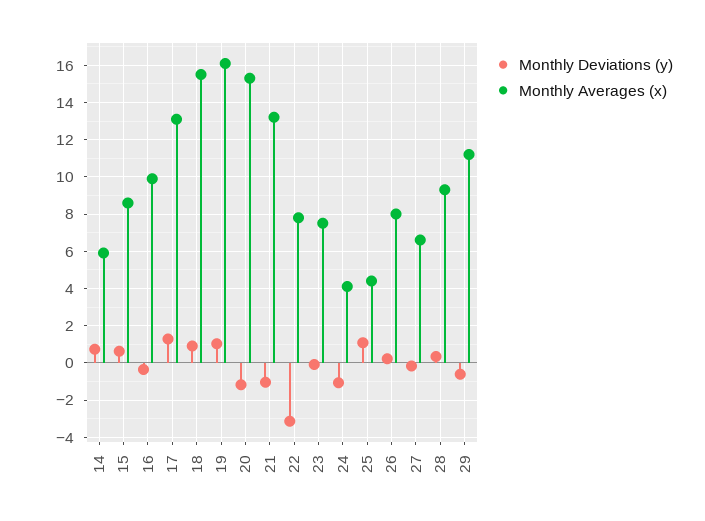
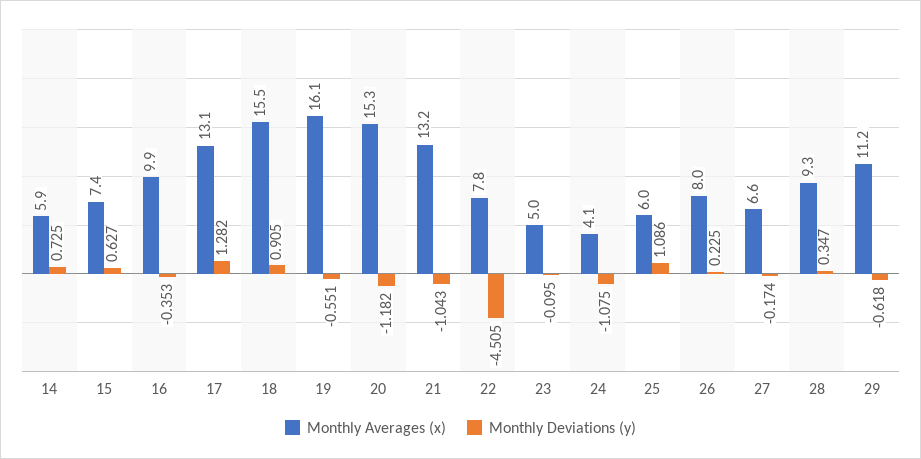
  {
    "Monthly Deviations (y)": {
      "14": 0.725,
      "15": 0.627,
      "16": -0.353,
      "17": 1.282,
      "18": 0.905,
-     "19": 1,
+     "19": -0.551,
      "20": -1.182,
      "21": -1.043,
-     "22": -3,
+     "22": -4.505,
      "23": -0.095,
      "24": -1.075,
      "25": 1.086,
      "26": 0.225,
      "27": -0.174,
      "28": 0.347,
      "29": -0.618
    },
    "Monthly Averages (x)": {
      "14": 5.9,
-     "15": 8.5,
+     "15": 7.4,
      "16": 9.9,
      "17": 13.1,
      "18": 15.5,
      "19": 16.1,
      "20": 15.3,
      "21": 13.2,
      "22": 7.8,
-     "23": 7.5,
+     "23": 5,
      "24": 4.1,
-     "25": 4.5,
+     "25": 6,
      "26": 8,
      "27": 6.6,
      "28": 9.3,
      "29": 11.2
    }
  }

